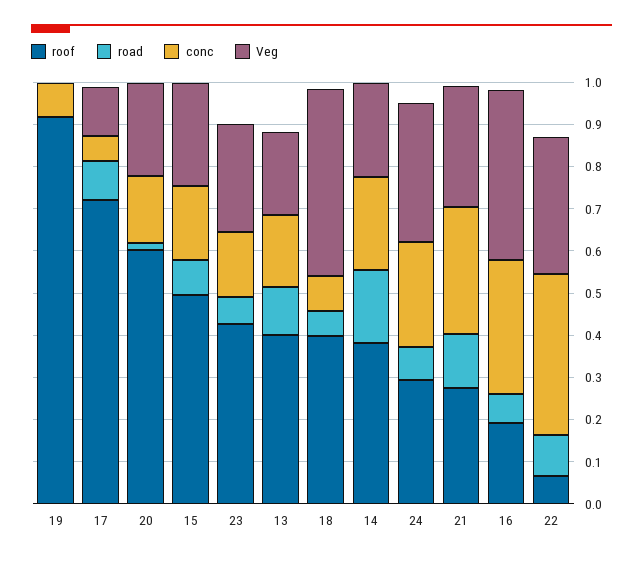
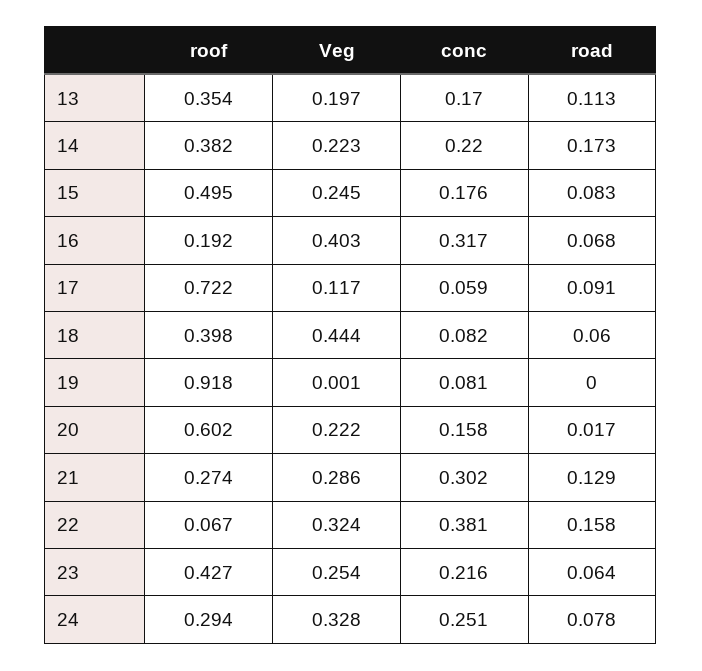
  {
    "roof": {
      "19": 0.918,
      "17": 0.722,
      "20": 0.602,
      "15": 0.495,
      "23": 0.427,
-     "13": 0.4,
+     "13": 0.354,
      "18": 0.398,
      "14": 0.382,
      "24": 0.294,
      "21": 0.274,
      "16": 0.192,
      "22": 0.067
    },
    "road": {
      "19": 0,
      "17": 0.091,
      "20": 0.017,
      "15": 0.083,
      "23": 0.064,
      "13": 0.113,
      "18": 0.06,
      "14": 0.173,
      "24": 0.078,
      "21": 0.129,
      "16": 0.068,
-     "22": 0.1
+     "22": 0.158
    },
    "conc": {
      "19": 0.081,
      "17": 0.059,
      "20": 0.158,
      "15": 0.176,
-     "23": 0.16,
+     "23": 0.216,
      "13": 0.17,
      "18": 0.082,
      "14": 0.22,
      "24": 0.251,
      "21": 0.302,
      "16": 0.317,
      "22": 0.381
    },
    "Veg": {
      "19": 0.001,
      "17": 0.117,
      "20": 0.222,
      "15": 0.245,
      "23": 0.254,
      "13": 0.197,
      "18": 0.444,
      "14": 0.223,
      "24": 0.328,
      "21": 0.286,
      "16": 0.403,
      "22": 0.324
    }
  }

